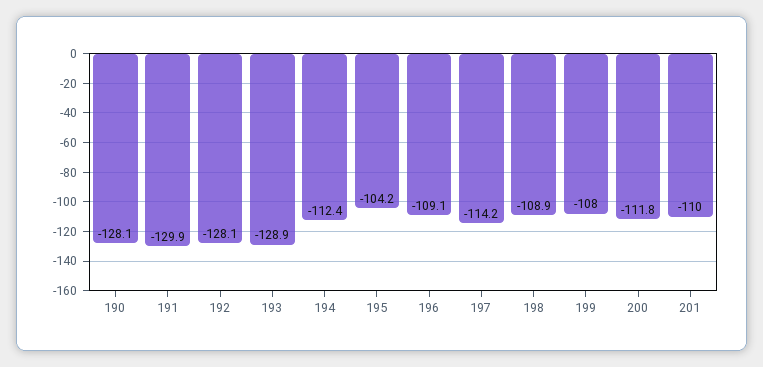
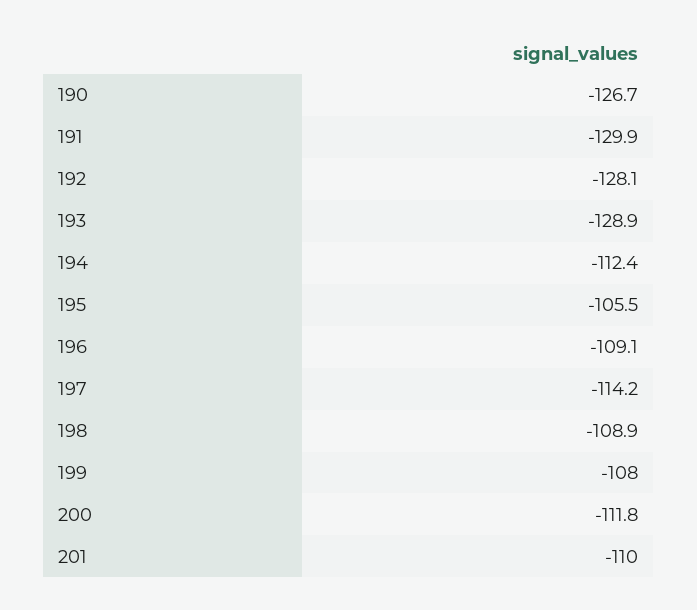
  {
-   "190": -128.1,
+   "190": -126.7,
    "191": -129.9,
    "192": -128.1,
    "193": -128.9,
    "194": -112.4,
-   "195": -104.2,
+   "195": -105.5,
    "196": -109.1,
    "197": -114.2,
    "198": -108.9,
    "199": -108,
    "200": -111.8,
    "201": -110
  }

